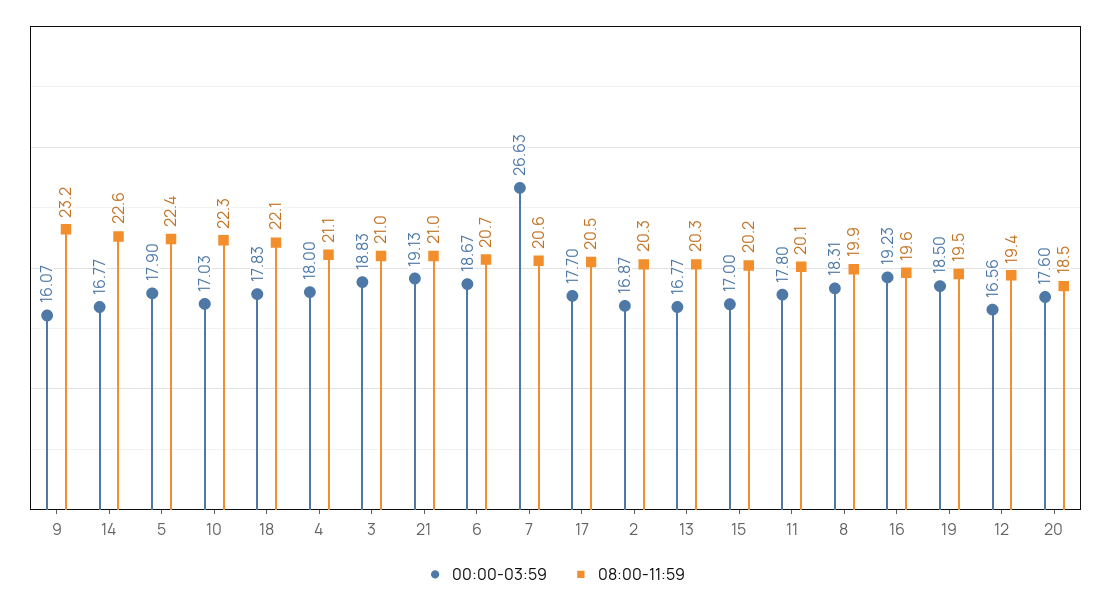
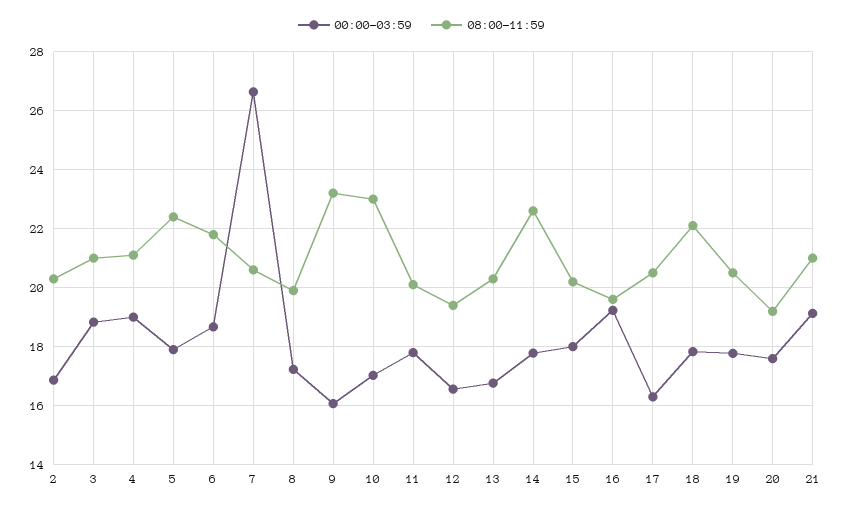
  {
    "00:00-03:59": {
      "9": 16.07,
-     "14": 16.77,
+     "14": 17.75,
      "5": 17.9,
      "10": 17.03,
      "18": 17.83,
-     "4": 18,
+     "4": 19,
      "3": 18.83,
      "21": 19.13,
      "6": 18.67,
      "7": 26.63,
-     "17": 17.7,
+     "17": 16.25,
      "2": 16.87,
      "13": 16.77,
-     "15": 17,
+     "15": 18,
      "11": 17.8,
-     "8": 18.31,
+     "8": 17.25,
      "16": 19.23,
-     "19": 18.5,
+     "19": 17.75,
      "12": 16.56,
      "20": 17.6
    },
    "08:00-11:59": {
      "9": 23.2,
      "14": 22.6,
      "5": 22.4,
-     "10": 22.3,
+     "10": 23,
      "18": 22.1,
      "4": 21.1,
      "3": 21,
      "21": 21,
-     "6": 20.7,
+     "6": 21.75,
      "7": 20.6,
      "17": 20.5,
      "2": 20.3,
      "13": 20.3,
      "15": 20.2,
      "11": 20.1,
      "8": 19.9,
      "16": 19.6,
-     "19": 19.5,
+     "19": 20.5,
      "12": 19.4,
-     "20": 18.5
+     "20": 19.25
    }
  }

